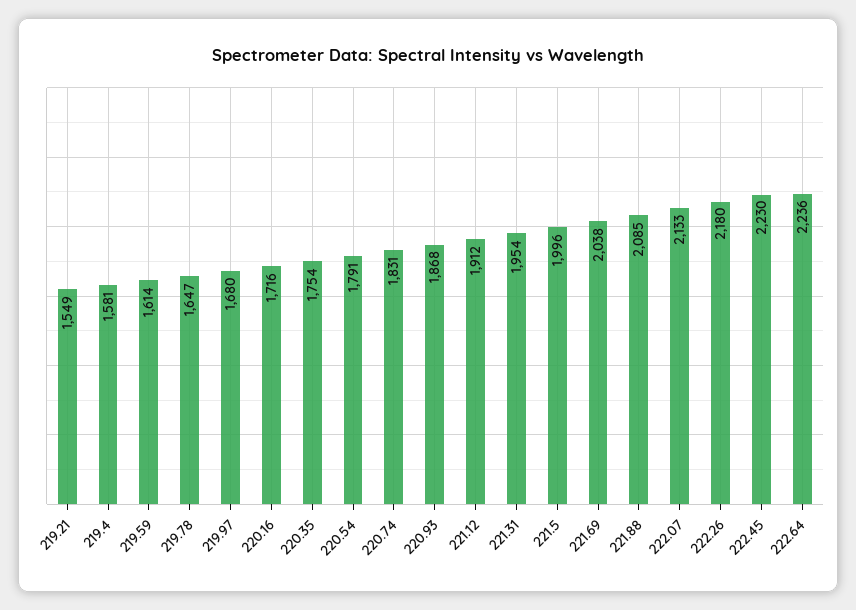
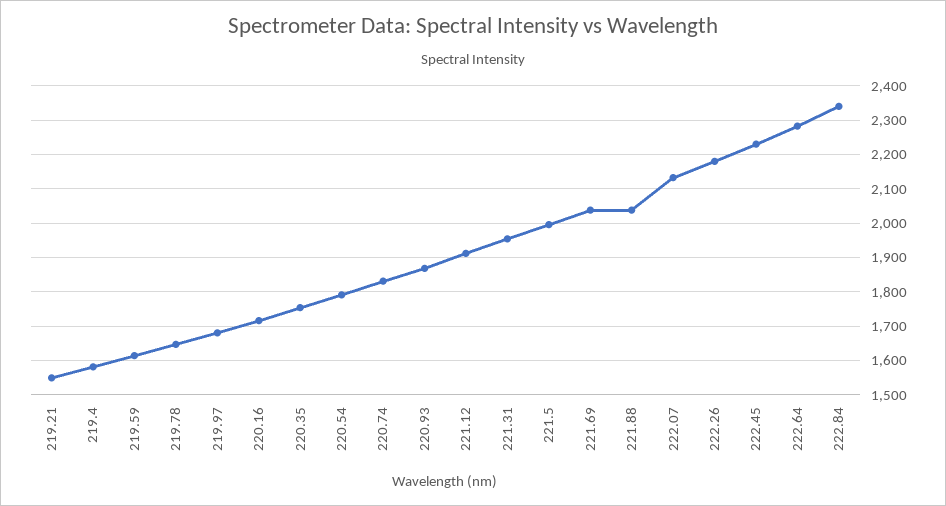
  {
    "219.21": 1549,
    "219.4": 1581,
    "219.59": 1614,
    "219.78": 1647,
    "219.97": 1680,
    "220.16": 1716,
    "220.35": 1754,
    "220.54": 1791,
    "220.74": 1831,
    "220.93": 1868,
    "221.12": 1912,
    "221.31": 1954,
    "221.5": 1996,
    "221.69": 2038,
-   "221.88": 2085,
+   "221.88": 2040,
    "222.07": 2133,
    "222.26": 2180,
    "222.45": 2230,
-   "222.64": 2236
+   "222.64": 2280,
+   "222.84": 2340
  }

